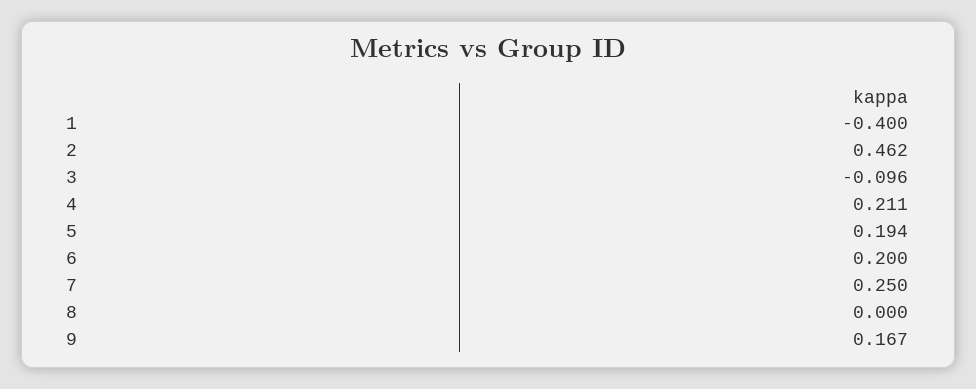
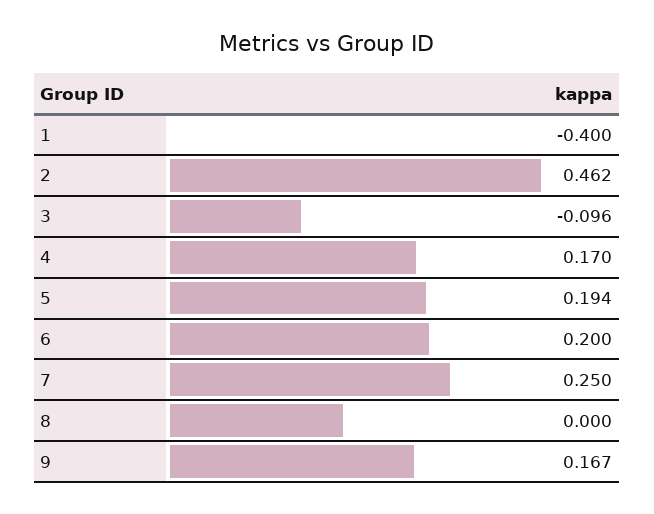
  {
    "1": -0.4,
    "2": 0.462,
    "3": -0.096,
-   "4": 0.211,
+   "4": 0.17,
    "5": 0.194,
    "6": 0.2,
    "7": 0.25,
    "8": 0,
    "9": 0.167
  }

